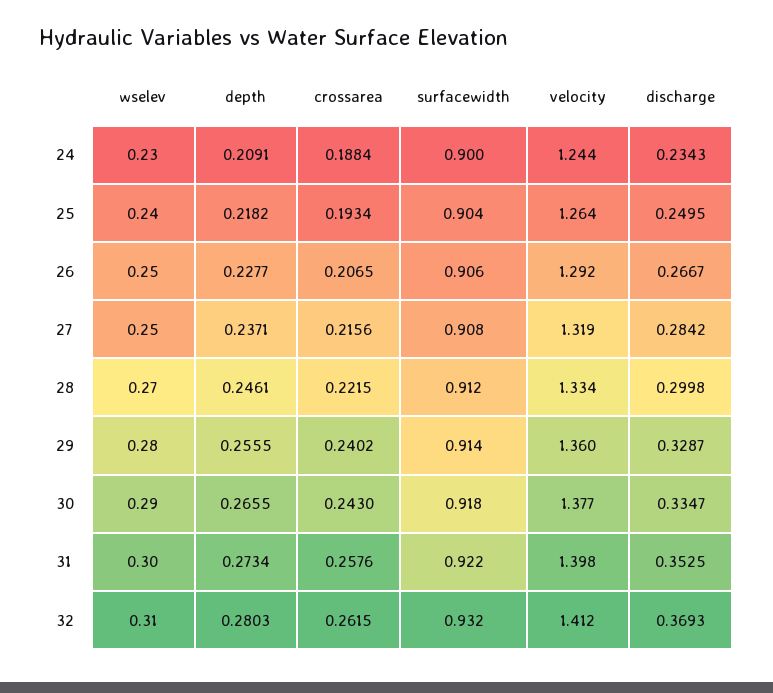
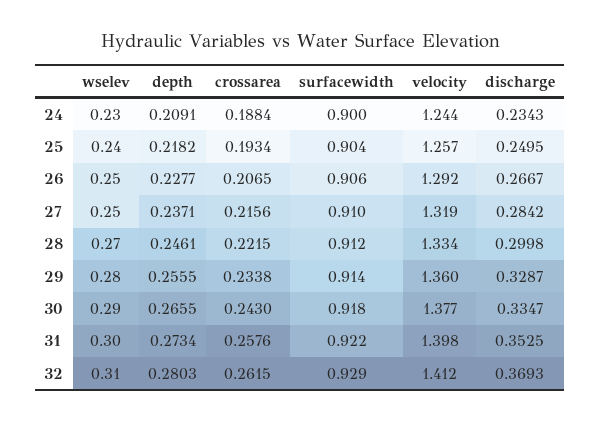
  {
    "wselev": {
      "24": 0.23,
      "25": 0.24,
      "26": 0.25,
      "27": 0.25,
      "28": 0.27,
      "29": 0.28,
      "30": 0.29,
      "31": 0.3,
      "32": 0.31
    },
    "depth": {
      "24": 0.2091,
      "25": 0.2182,
      "26": 0.2277,
      "27": 0.2371,
      "28": 0.2461,
      "29": 0.2555,
      "30": 0.2655,
      "31": 0.2734,
      "32": 0.2803
    },
    "crossarea": {
      "24": 0.1884,
      "25": 0.1934,
      "26": 0.2065,
      "27": 0.2156,
      "28": 0.2215,
-     "29": 0.2402,
+     "29": 0.2338,
      "30": 0.243,
      "31": 0.2576,
      "32": 0.2615
    },
    "surfacewidth": {
      "24": 0.9,
      "25": 0.904,
      "26": 0.906,
-     "27": 0.908,
+     "27": 0.91,
      "28": 0.912,
      "29": 0.914,
      "30": 0.918,
      "31": 0.922,
-     "32": 0.932
+     "32": 0.929
    },
    "velocity": {
      "24": 1.244,
-     "25": 1.264,
+     "25": 1.257,
      "26": 1.292,
      "27": 1.319,
      "28": 1.334,
      "29": 1.36,
      "30": 1.377,
      "31": 1.398,
      "32": 1.412
    },
    "discharge": {
      "24": 0.2343,
      "25": 0.2495,
      "26": 0.2667,
      "27": 0.2842,
      "28": 0.2998,
      "29": 0.3287,
      "30": 0.3347,
      "31": 0.3525,
      "32": 0.3693
    }
  }

